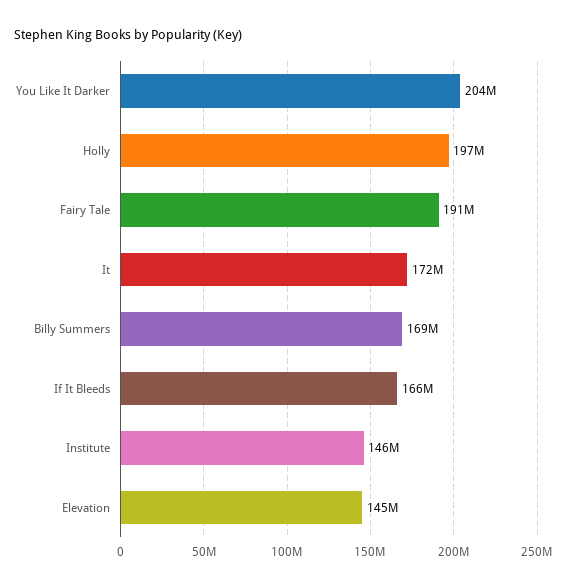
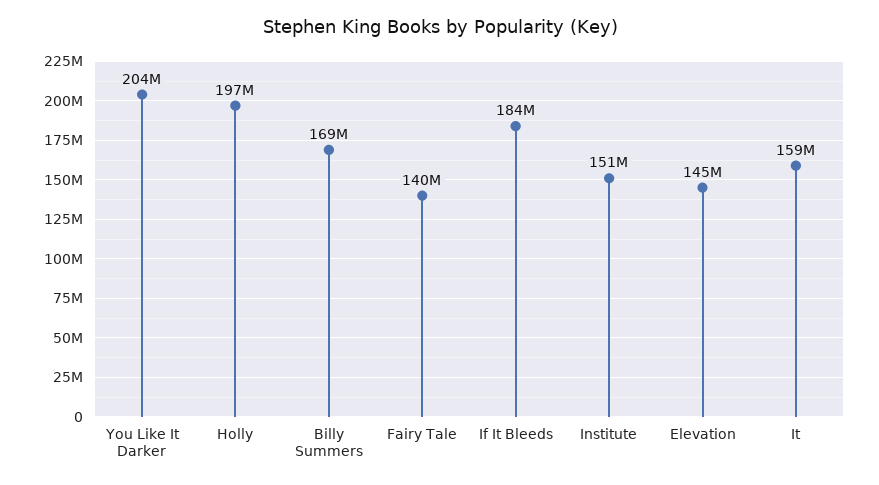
  {
    "You Like It Darker": 204000000,
    "Holly": 197000000,
-   "Fairy Tale": 191000000,
+   "Fairy Tale": 140000000,
-   "It": 172000000,
+   "It": 159000000,
    "Billy Summers": 169000000,
-   "If It Bleeds": 166000000,
+   "If It Bleeds": 184000000,
-   "Institute": 146000000,
+   "Institute": 151000000,
    "Elevation": 145000000
  }

